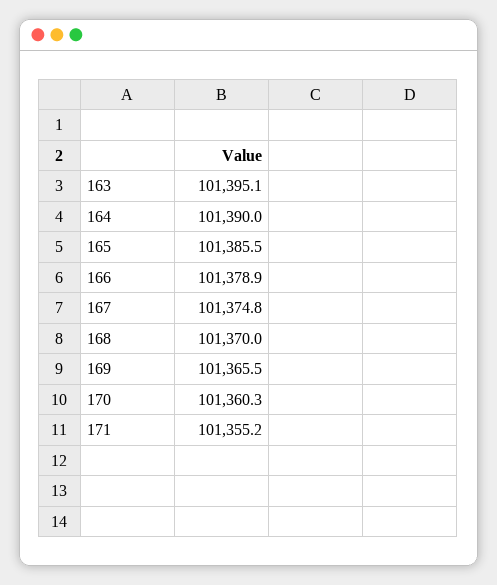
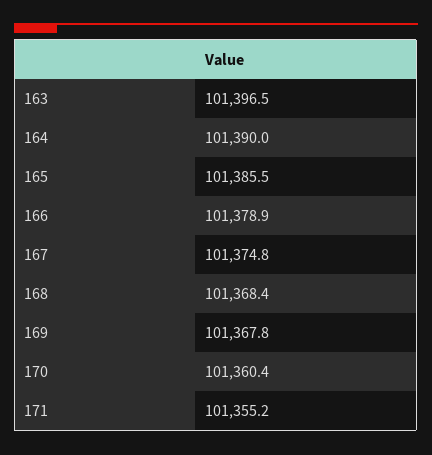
  {
-   "163": 101395.1,
+   "163": 101396.5,
    "164": 101390,
    "165": 101385.5,
    "166": 101378.9,
    "167": 101374.8,
-   "168": 101370,
+   "168": 101368.4,
-   "169": 101365.5,
+   "169": 101367.8,
-   "170": 101360.3,
+   "170": 101360.4,
    "171": 101355.2
  }

